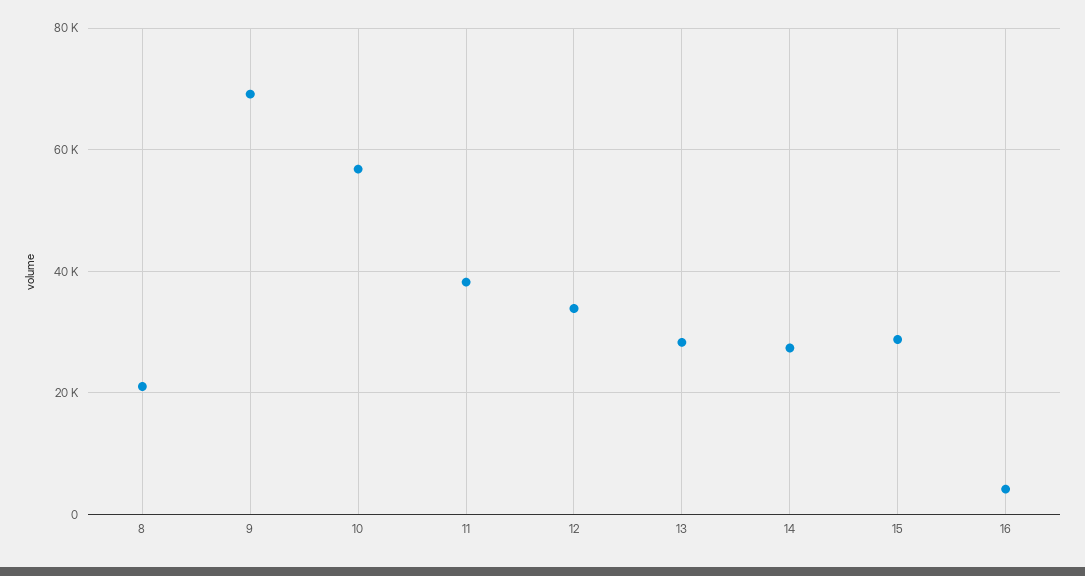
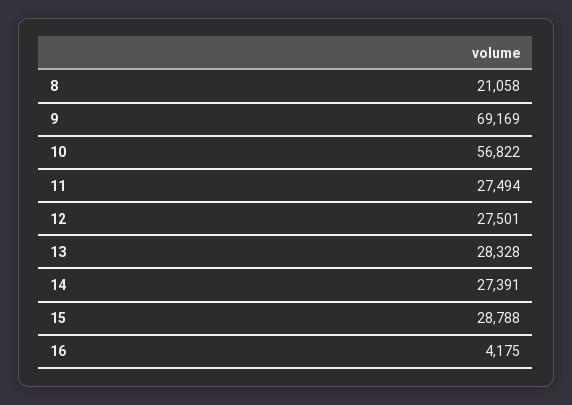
  {
    "8": 21058,
    "9": 69169,
    "10": 56822,
-   "11": 38000,
+   "11": 27494,
-   "12": 34000,
+   "12": 27501,
    "13": 28328,
    "14": 27391,
    "15": 28788,
    "16": 4175
  }

